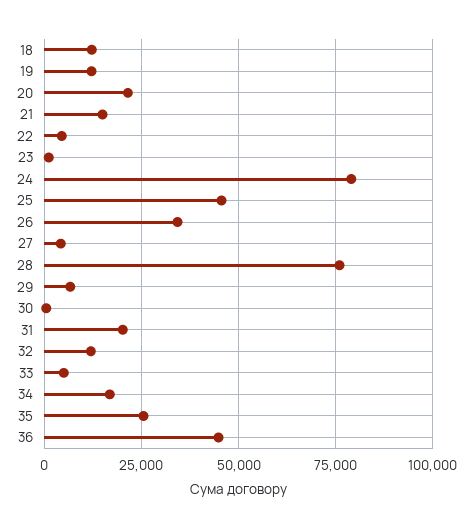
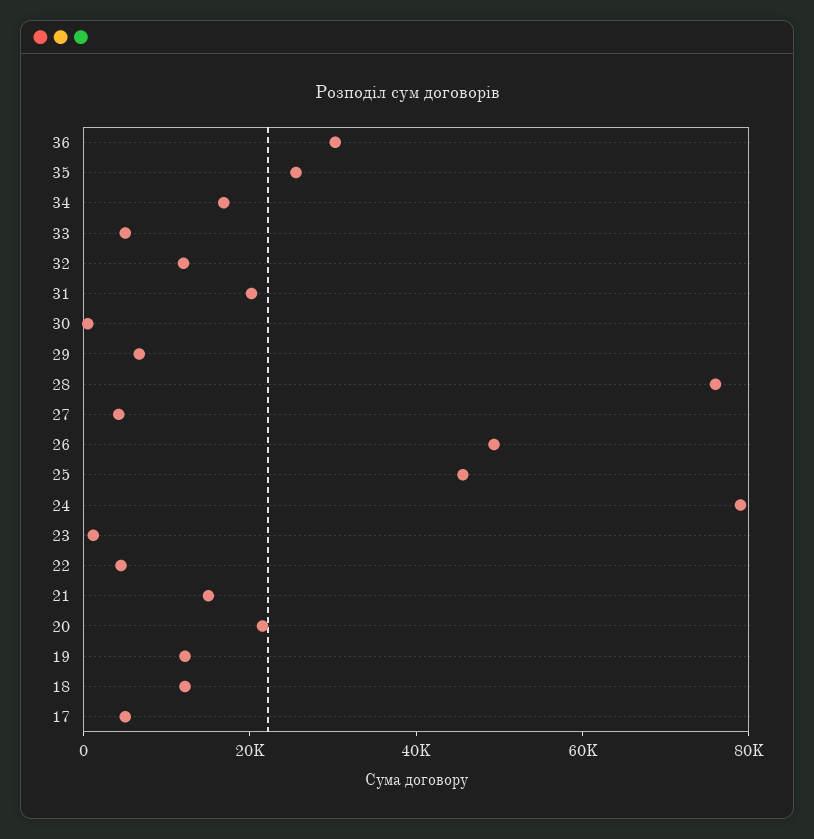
  {
    "18": 12500,
    "19": 12500,
    "20": 22500,
    "21": 15000,
    "22": 5000,
    "23": 0,
    "24": 80000,
    "25": 45000,
-   "26": 35000,
+   "26": 50000,
    "27": 5000,
    "28": 75000,
    "29": 7500,
    "30": 0,
    "31": 20000,
    "32": 12500,
    "33": 5000,
    "34": 17500,
    "35": 25000,
-   "36": 45000
+   "36": 30000,
+   "17": 5000
  }

